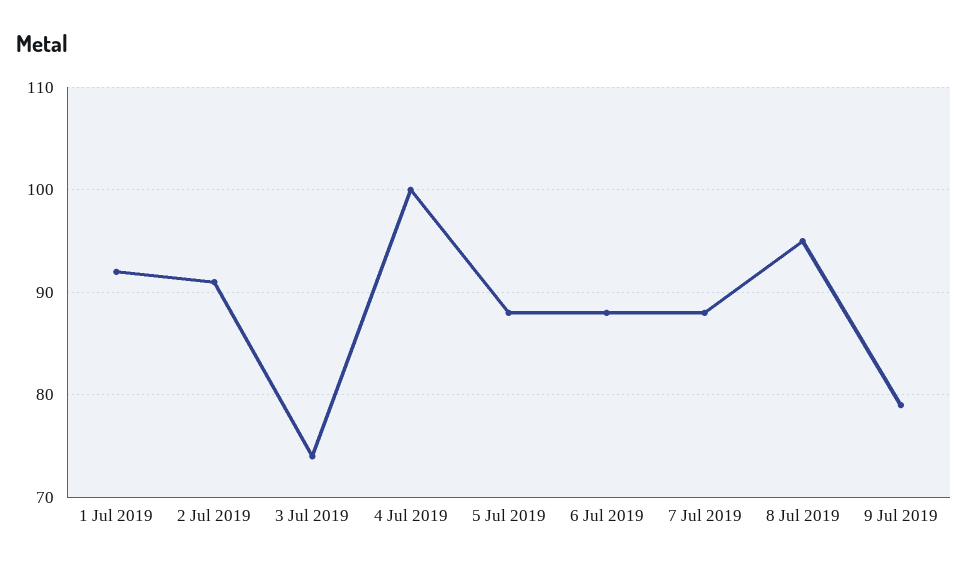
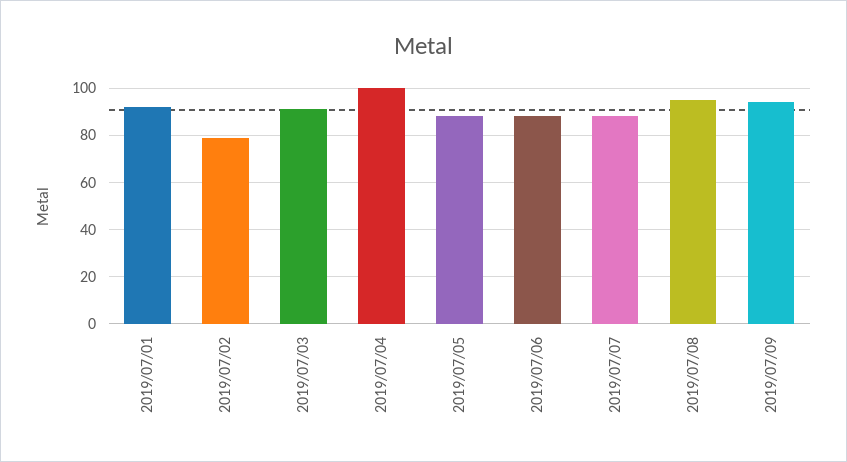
  {
    "1 Jul 2019": 92,
-   "2 Jul 2019": 91,
+   "2 Jul 2019": 80,
-   "3 Jul 2019": 74,
+   "3 Jul 2019": 90,
    "4 Jul 2019": 100,
    "5 Jul 2019": 88,
    "6 Jul 2019": 88,
    "7 Jul 2019": 88,
    "8 Jul 2019": 95,
-   "9 Jul 2019": 79
+   "9 Jul 2019": 95
  }

